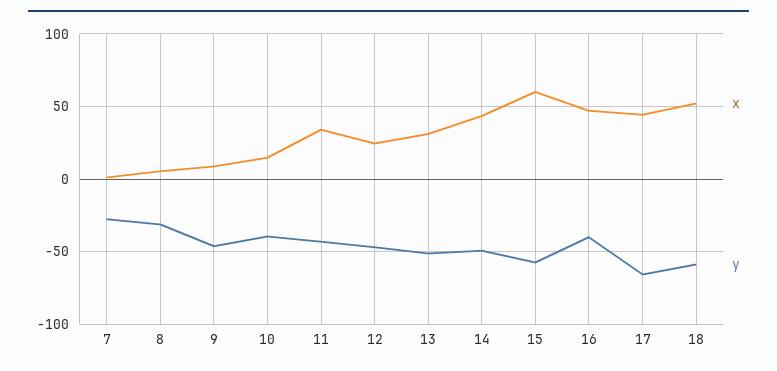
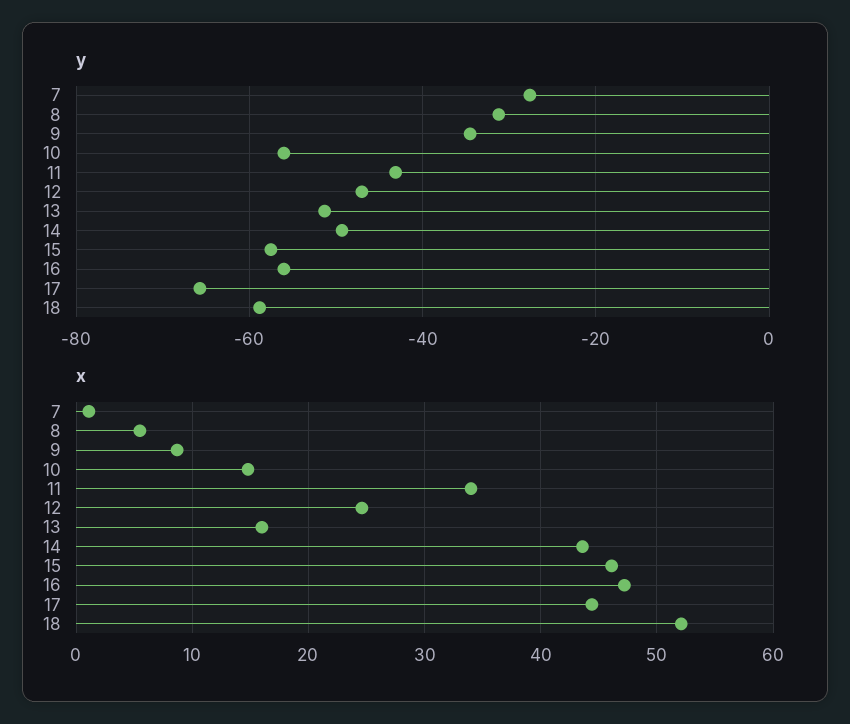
  {
    "x": {
      "7": 1,
      "8": 6,
      "9": 9,
      "10": 15,
      "11": 34,
      "12": 25,
-     "13": 30,
+     "13": 16,
      "14": 44,
-     "15": 60,
+     "15": 46,
      "16": 47,
      "17": 44,
      "18": 52
    },
    "y": {
      "7": -28,
      "8": -32,
-     "9": -45,
+     "9": -34,
-     "10": -40,
+     "10": -56,
      "11": -44,
      "12": -48,
      "13": -52,
      "14": -50,
      "15": -58,
-     "16": -40,
+     "16": -56,
      "17": -66,
      "18": -58
    }
  }

